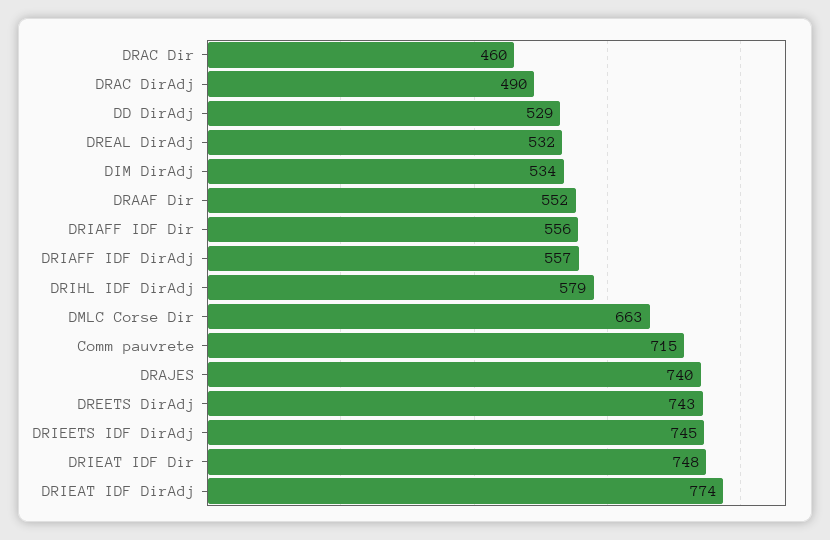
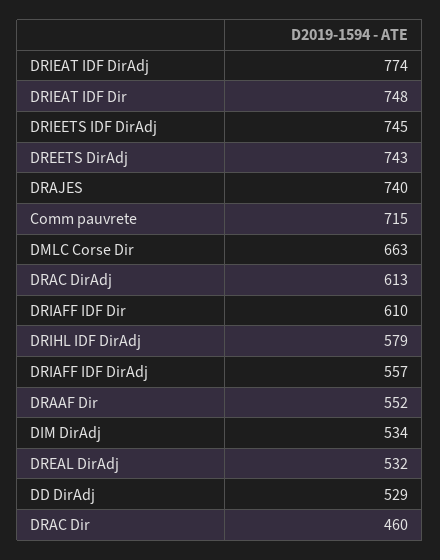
  {
    "DRAC Dir": 460,
-   "DRAC DirAdj": 490,
+   "DRAC DirAdj": 613,
    "DD DirAdj": 529,
    "DREAL DirAdj": 532,
    "DIM DirAdj": 534,
    "DRAAF Dir": 552,
-   "DRIAFF IDF Dir": 556,
+   "DRIAFF IDF Dir": 610,
    "DRIAFF IDF DirAdj": 557,
    "DRIHL IDF DirAdj": 579,
    "DMLC Corse Dir": 663,
    "Comm pauvrete": 715,
    "DRAJES": 740,
    "DREETS DirAdj": 743,
    "DRIEETS IDF DirAdj": 745,
    "DRIEAT IDF Dir": 748,
    "DRIEAT IDF DirAdj": 774
  }

